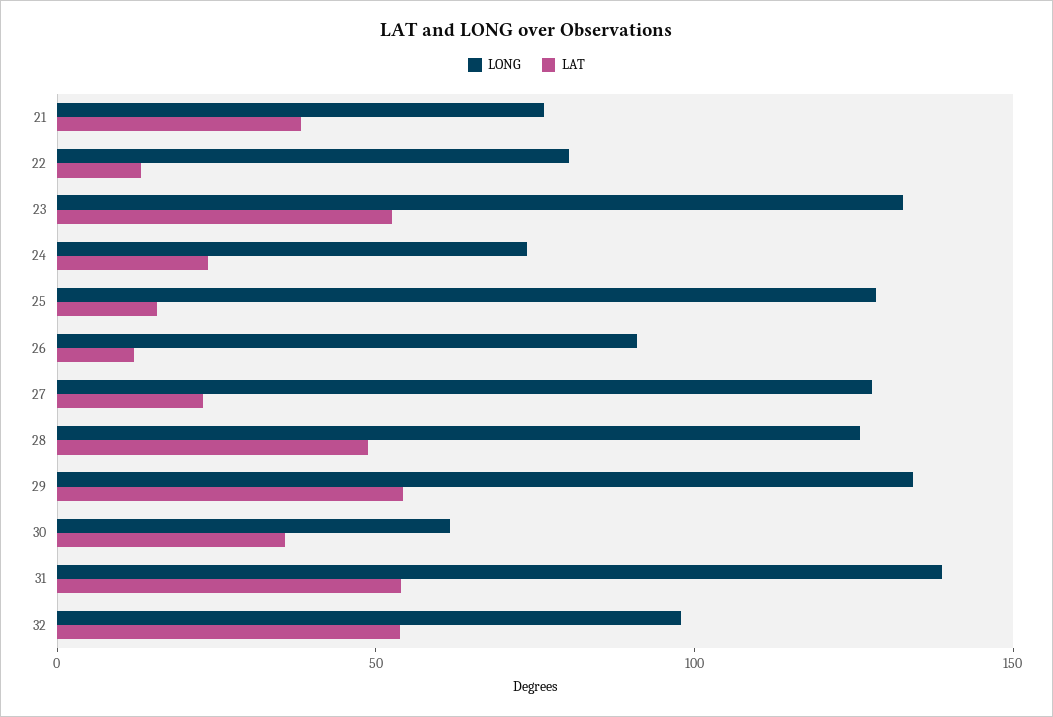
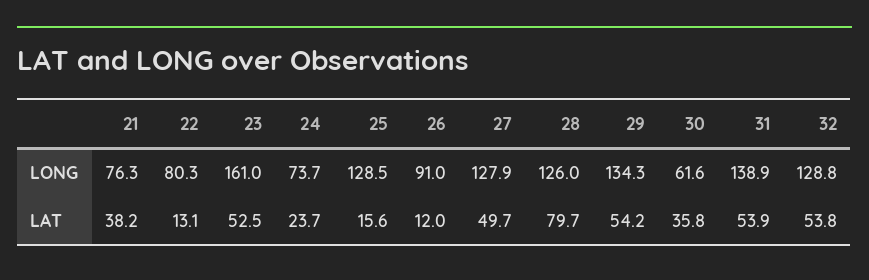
  {
    "LONG": {
      "21": 76.3,
      "22": 80.3,
-     "23": 130,
+     "23": 161,
      "24": 73.7,
      "25": 128.5,
      "26": 91,
      "27": 127.9,
      "28": 126,
      "29": 134.3,
      "30": 61.6,
      "31": 138.9,
-     "32": 100
+     "32": 128.8
    },
    "LAT": {
      "21": 38.2,
      "22": 13.1,
      "23": 52.5,
      "24": 23.7,
      "25": 15.6,
      "26": 12,
-     "27": 20,
+     "27": 49.7,
-     "28": 50,
+     "28": 79.7,
      "29": 54.2,
      "30": 35.8,
      "31": 53.9,
      "32": 53.8
    }
  }

